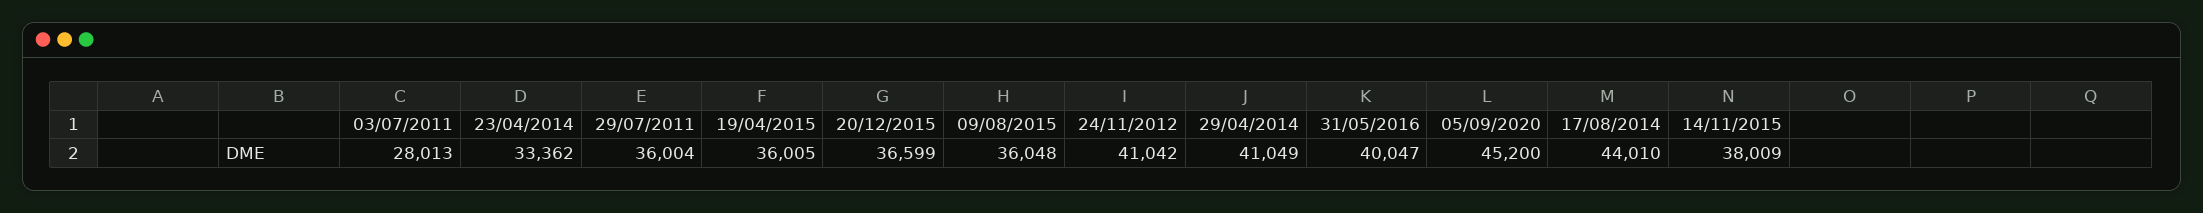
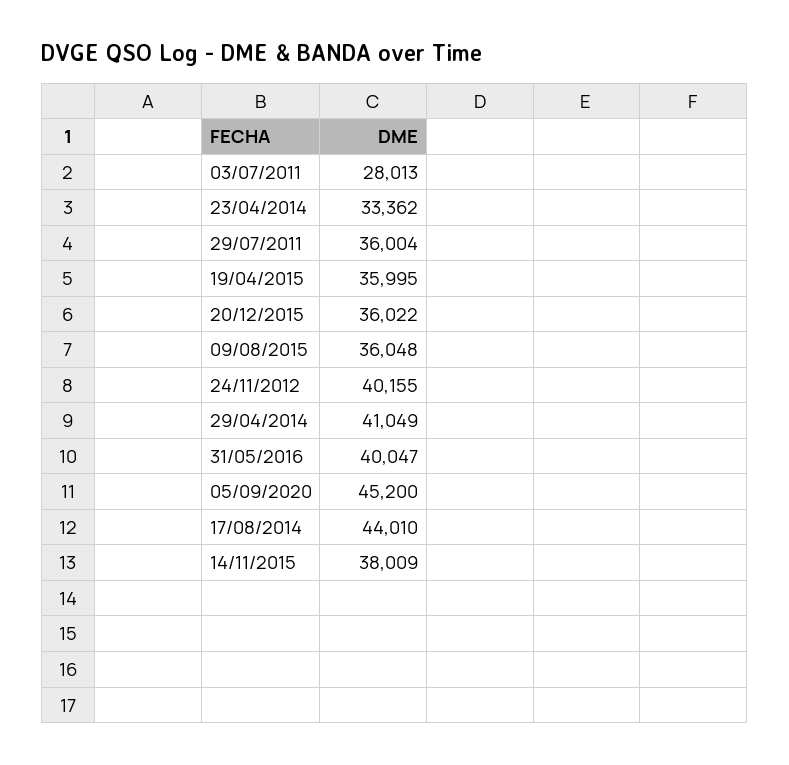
  {
    "03/07/2011": 28013,
    "23/04/2014": 33362,
    "29/07/2011": 36004,
-   "19/04/2015": 36005,
+   "19/04/2015": 35995,
-   "20/12/2015": 36599,
+   "20/12/2015": 36022,
    "09/08/2015": 36048,
-   "24/11/2012": 41042,
+   "24/11/2012": 40155,
    "29/04/2014": 41049,
    "31/05/2016": 40047,
    "05/09/2020": 45200,
    "17/08/2014": 44010,
    "14/11/2015": 38009
  }

